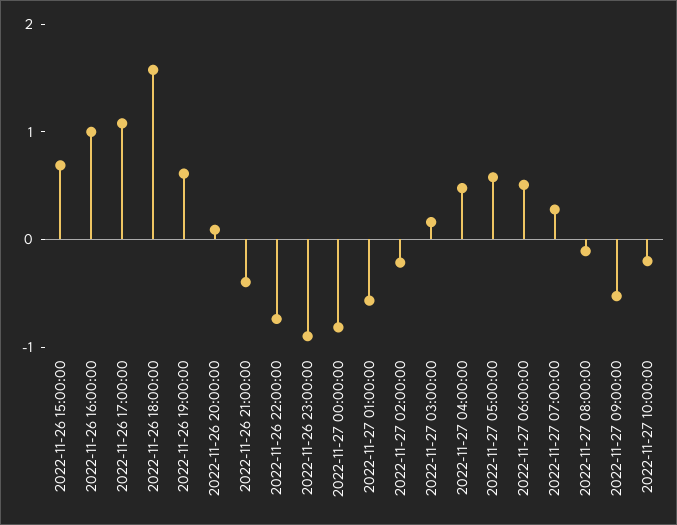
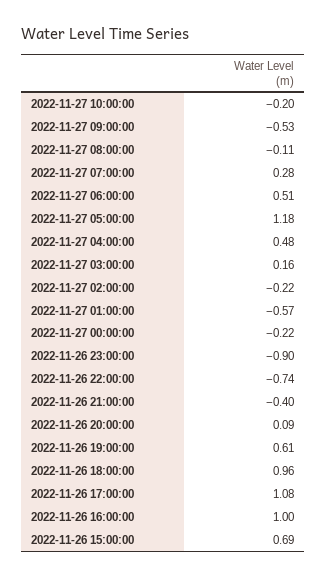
  {
    "2022-11-26 15:00:00": 0.69,
    "2022-11-26 16:00:00": 1,
    "2022-11-26 17:00:00": 1.08,
-   "2022-11-26 18:00:00": 1.6,
+   "2022-11-26 18:00:00": 0.96,
    "2022-11-26 19:00:00": 0.61,
    "2022-11-26 20:00:00": 0.09,
    "2022-11-26 21:00:00": -0.4,
    "2022-11-26 22:00:00": -0.74,
    "2022-11-26 23:00:00": -0.9,
-   "2022-11-27 00:00:00": -0.8,
+   "2022-11-27 00:00:00": -0.22,
    "2022-11-27 01:00:00": -0.57,
    "2022-11-27 02:00:00": -0.22,
    "2022-11-27 03:00:00": 0.16,
    "2022-11-27 04:00:00": 0.48,
-   "2022-11-27 05:00:00": 0.6,
+   "2022-11-27 05:00:00": 1.18,
    "2022-11-27 06:00:00": 0.51,
    "2022-11-27 07:00:00": 0.28,
    "2022-11-27 08:00:00": -0.11,
    "2022-11-27 09:00:00": -0.53,
    "2022-11-27 10:00:00": -0.2
  }

